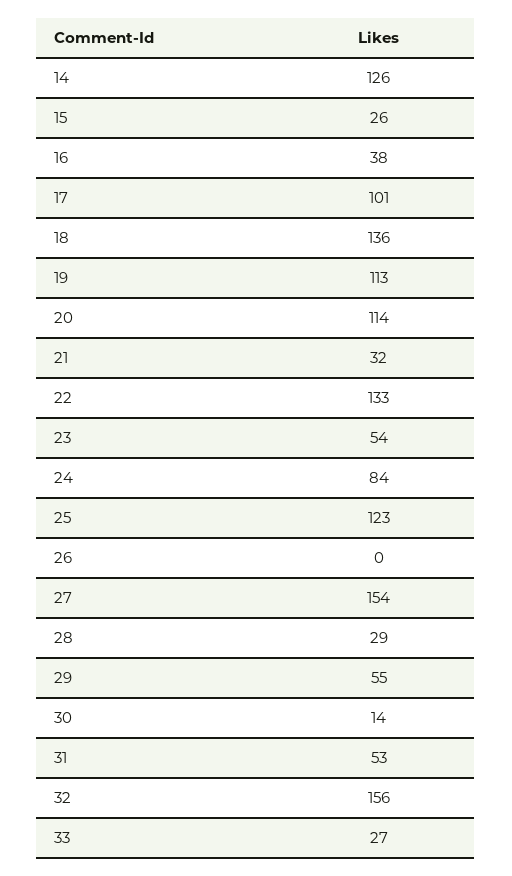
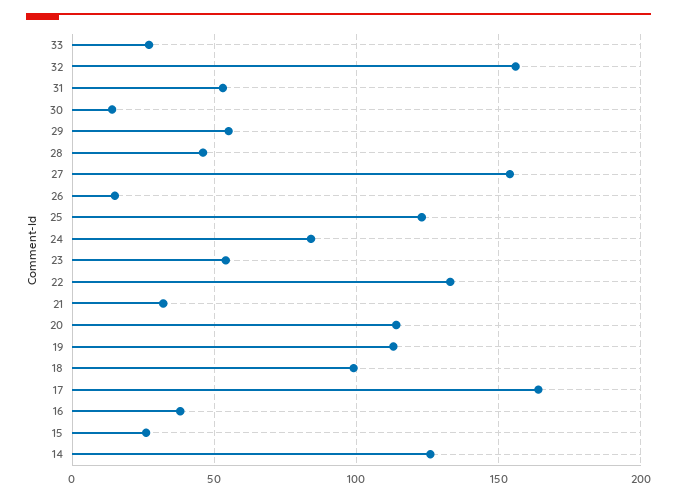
  {
    "14": 126,
    "15": 26,
    "16": 38,
-   "17": 101,
+   "17": 165,
-   "18": 136,
+   "18": 100,
    "19": 113,
    "20": 114,
    "21": 32,
    "22": 133,
    "23": 54,
    "24": 84,
    "25": 123,
-   "26": 0,
+   "26": 15,
    "27": 154,
-   "28": 29,
+   "28": 45,
    "29": 55,
    "30": 14,
    "31": 53,
    "32": 156,
    "33": 27
  }

